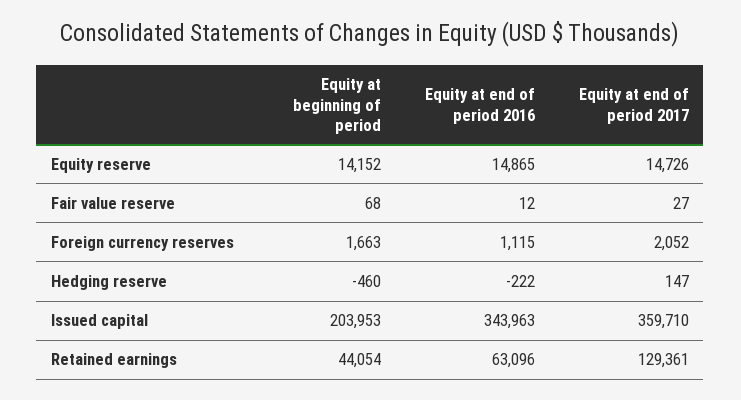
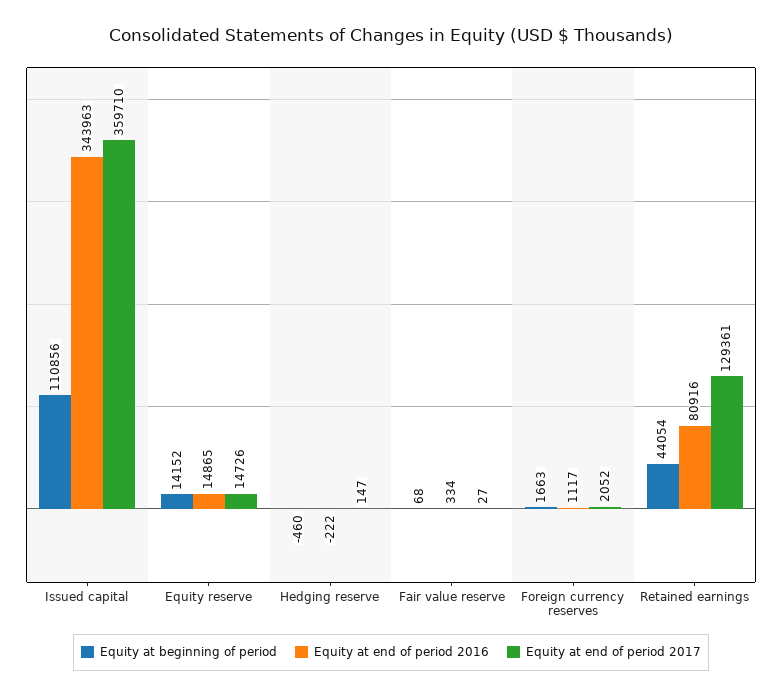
  {
    "Equity at beginning of period": {
      "Equity reserve": 14152,
      "Fair value reserve": 68,
      "Foreign currency reserves": 1663,
      "Hedging reserve": -460,
-     "Issued capital": 203953,
+     "Issued capital": 110856,
      "Retained earnings": 44054
    },
    "Equity at end of period 2016": {
      "Equity reserve": 14865,
-     "Fair value reserve": 12,
+     "Fair value reserve": 334,
-     "Foreign currency reserves": 1115,
+     "Foreign currency reserves": 1117,
      "Hedging reserve": -222,
      "Issued capital": 343963,
-     "Retained earnings": 63096
+     "Retained earnings": 80916
    },
    "Equity at end of period 2017": {
      "Equity reserve": 14726,
      "Fair value reserve": 27,
      "Foreign currency reserves": 2052,
      "Hedging reserve": 147,
      "Issued capital": 359710,
      "Retained earnings": 129361
    }
  }

